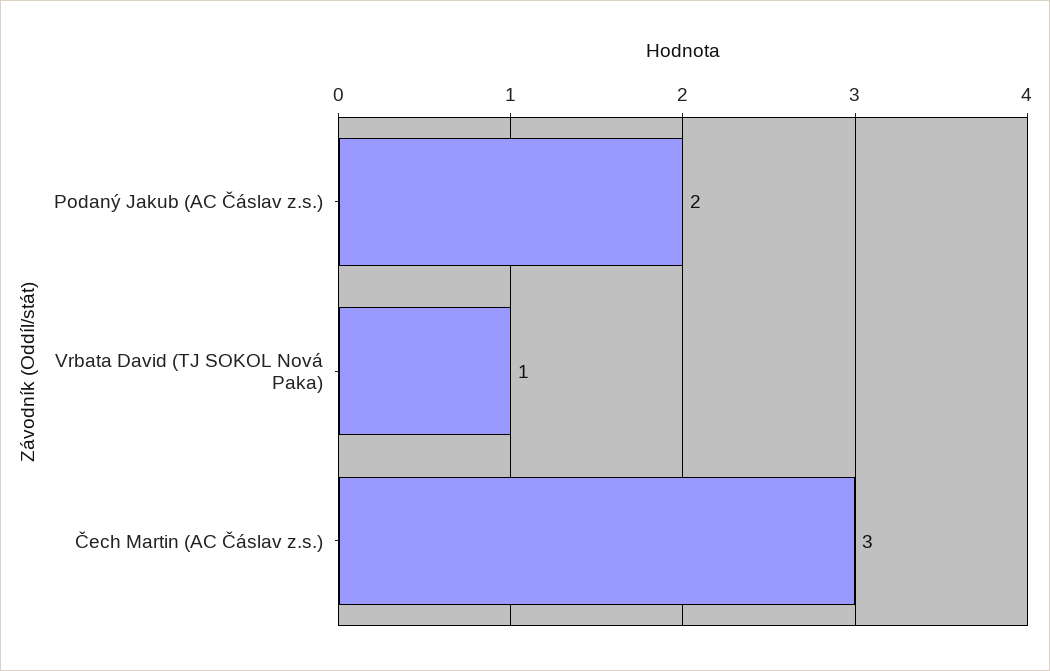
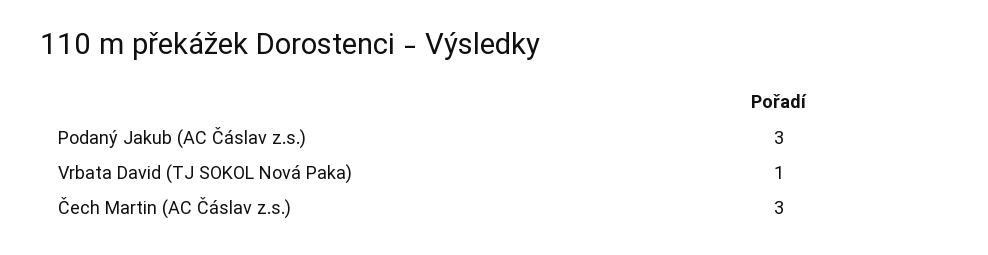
  {
-   "Podaný Jakub (AC Čáslav z.s.)": 2,
+   "Podaný Jakub (AC Čáslav z.s.)": 3,
    "Vrbata David (TJ SOKOL Nová Paka)": 1,
    "Čech Martin (AC Čáslav z.s.)": 3
  }

